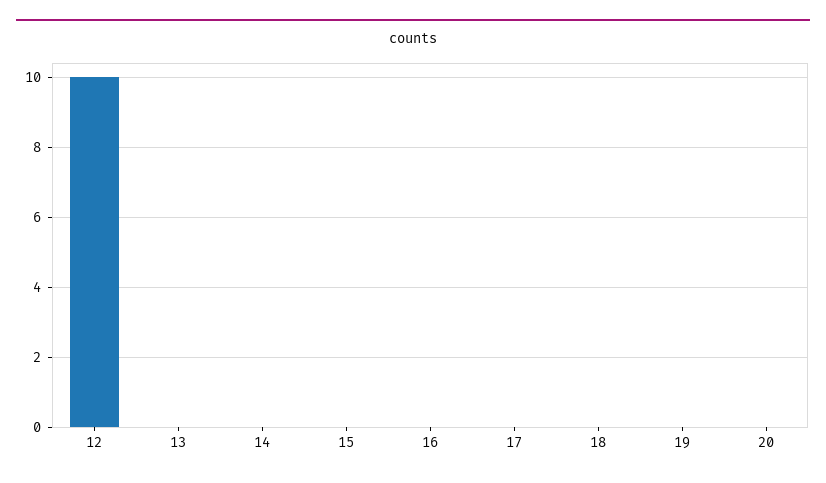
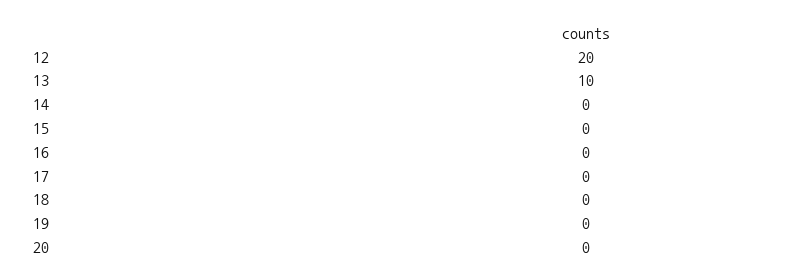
  {
-   "12": 10,
+   "12": 20,
-   "13": 0,
+   "13": 10,
    "14": 0,
    "15": 0,
    "16": 0,
    "17": 0,
    "18": 0,
    "19": 0,
    "20": 0
  }

